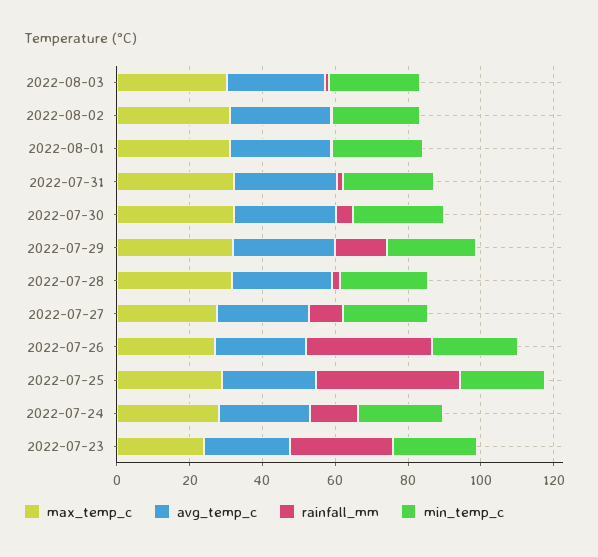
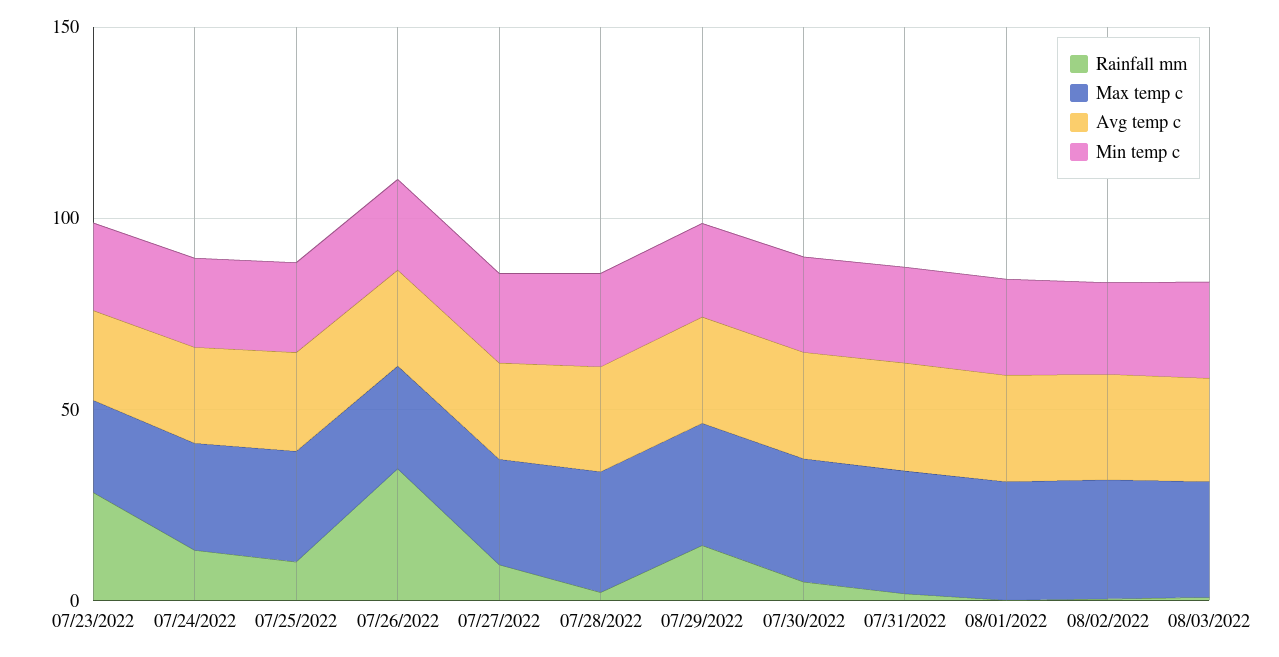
  {
    "max_temp_c": {
      "2022-08-03": 30,
      "2022-08-02": 30,
      "2022-08-01": 30,
      "2022-07-31": 30,
      "2022-07-30": 30,
      "2022-07-29": 30,
      "2022-07-28": 30,
      "2022-07-27": 30,
      "2022-07-26": 25,
      "2022-07-25": 30,
      "2022-07-24": 30,
      "2022-07-23": 25
    },
    "avg_temp_c": {
      "2022-08-03": 25,
      "2022-08-02": 30,
      "2022-08-01": 30,
      "2022-07-31": 30,
      "2022-07-30": 30,
      "2022-07-29": 30,
      "2022-07-28": 30,
      "2022-07-27": 25,
      "2022-07-26": 25,
      "2022-07-25": 25,
      "2022-07-24": 25,
      "2022-07-23": 25
    },
    "rainfall_mm": {
      "2022-08-03": 0,
      "2022-08-02": 0,
      "2022-08-01": 0,
      "2022-07-31": 0,
      "2022-07-30": 5,
      "2022-07-29": 15,
      "2022-07-28": 0,
      "2022-07-27": 10,
      "2022-07-26": 35,
-     "2022-07-25": 40,
+     "2022-07-25": 10,
      "2022-07-24": 15,
      "2022-07-23": 30
    },
    "min_temp_c": {
      "2022-08-03": 25,
      "2022-08-02": 25,
      "2022-08-01": 25,
      "2022-07-31": 25,
      "2022-07-30": 25,
      "2022-07-29": 25,
      "2022-07-28": 25,
      "2022-07-27": 25,
      "2022-07-26": 25,
      "2022-07-25": 25,
      "2022-07-24": 25,
      "2022-07-23": 25
    }
  }

